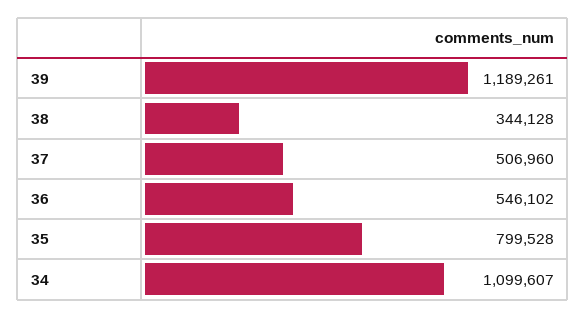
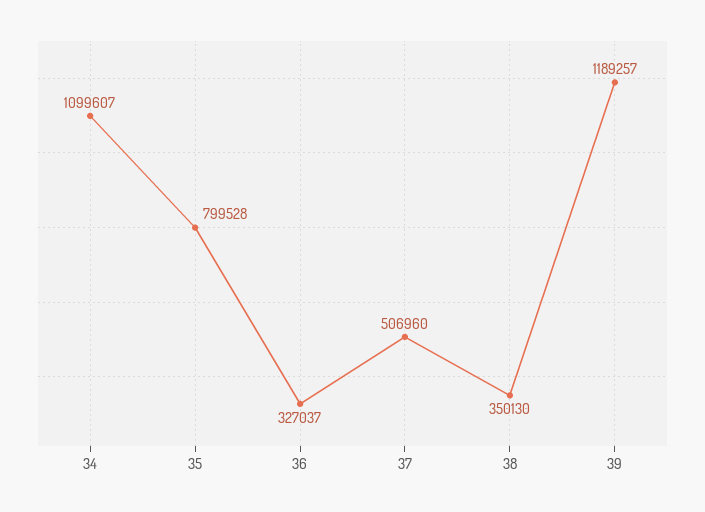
  {
-   "39": 1189261,
+   "39": 1189257,
-   "38": 344128,
+   "38": 350130,
    "37": 506960,
-   "36": 546102,
+   "36": 327037,
    "35": 799528,
    "34": 1099607
  }

